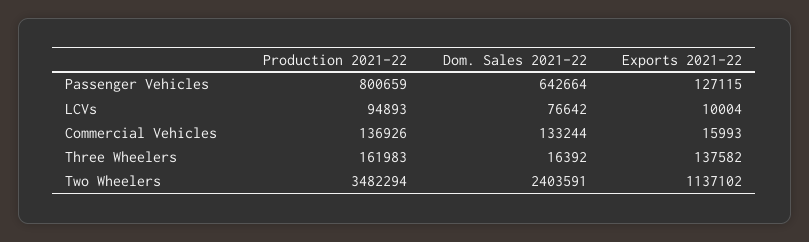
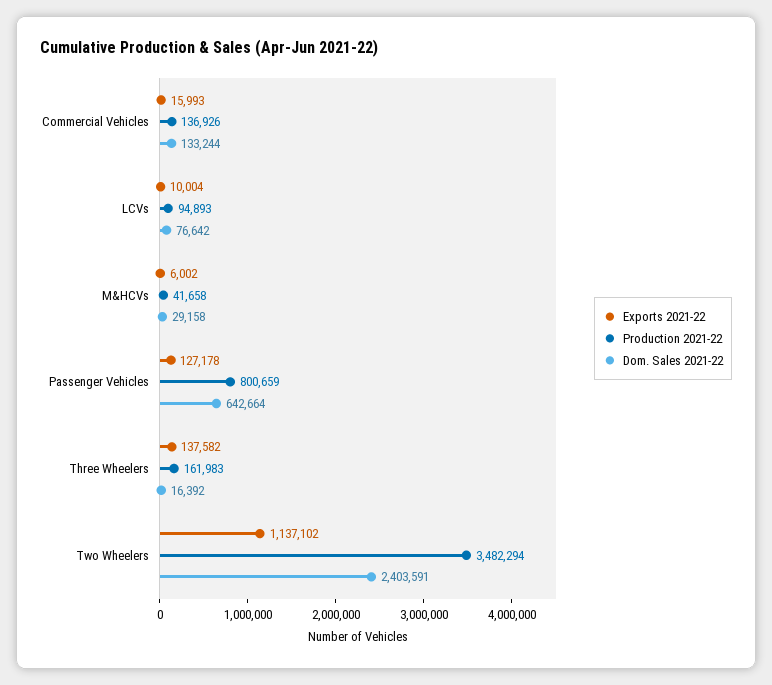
  {
    "Production 2021-22": {
      "Passenger Vehicles": 800659,
      "LCVs": 94893,
      "Commercial Vehicles": 136926,
      "Three Wheelers": 161983,
-     "Two Wheelers": 3482294
+     "Two Wheelers": 3482294,
+     "M&HCVs": 41658
    },
    "Dom. Sales 2021-22": {
      "Passenger Vehicles": 642664,
      "LCVs": 76642,
      "Commercial Vehicles": 133244,
      "Three Wheelers": 16392,
-     "Two Wheelers": 2403591
+     "Two Wheelers": 2403591,
+     "M&HCVs": 29158
    },
    "Exports 2021-22": {
-     "Passenger Vehicles": 127115,
+     "Passenger Vehicles": 127178,
      "LCVs": 10004,
      "Commercial Vehicles": 15993,
      "Three Wheelers": 137582,
-     "Two Wheelers": 1137102
+     "Two Wheelers": 1137102,
+     "M&HCVs": 6002
    }
  }

